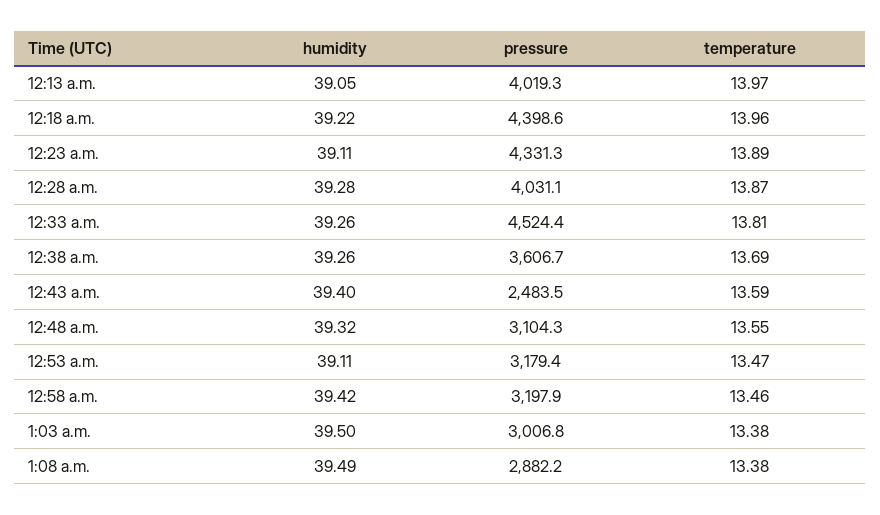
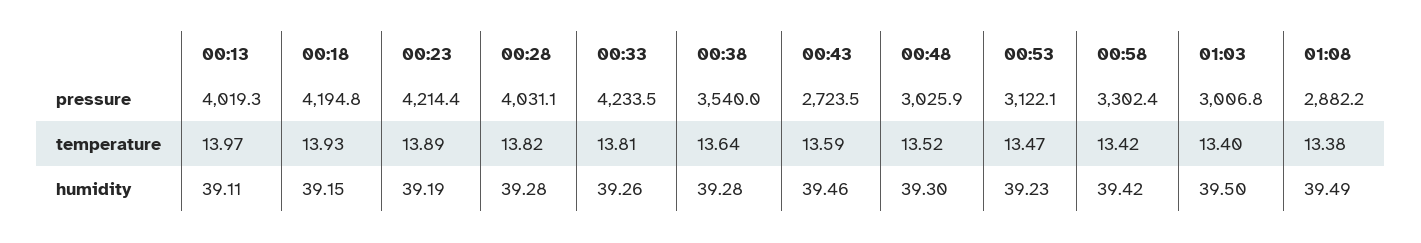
  {
    "humidity": {
-     "12:13 a.m.": 39.05,
+     "12:13 a.m.": 39.11,
-     "12:18 a.m.": 39.22,
+     "12:18 a.m.": 39.15,
-     "12:23 a.m.": 39.11,
+     "12:23 a.m.": 39.19,
      "12:28 a.m.": 39.28,
      "12:33 a.m.": 39.26,
-     "12:38 a.m.": 39.26,
+     "12:38 a.m.": 39.28,
-     "12:43 a.m.": 39.4,
+     "12:43 a.m.": 39.46,
-     "12:48 a.m.": 39.32,
+     "12:48 a.m.": 39.3,
-     "12:53 a.m.": 39.11,
+     "12:53 a.m.": 39.23,
      "12:58 a.m.": 39.42,
      "1:03 a.m.": 39.5,
      "1:08 a.m.": 39.49
    },
    "pressure": {
      "12:13 a.m.": 4019.3,
-     "12:18 a.m.": 4398.6,
+     "12:18 a.m.": 4194.8,
-     "12:23 a.m.": 4331.3,
+     "12:23 a.m.": 4214.4,
      "12:28 a.m.": 4031.1,
-     "12:33 a.m.": 4524.4,
+     "12:33 a.m.": 4233.5,
-     "12:38 a.m.": 3606.7,
+     "12:38 a.m.": 3540,
-     "12:43 a.m.": 2483.5,
+     "12:43 a.m.": 2723.5,
-     "12:48 a.m.": 3104.3,
+     "12:48 a.m.": 3025.9,
-     "12:53 a.m.": 3179.4,
+     "12:53 a.m.": 3122.1,
-     "12:58 a.m.": 3197.9,
+     "12:58 a.m.": 3302.4,
      "1:03 a.m.": 3006.8,
      "1:08 a.m.": 2882.2
    },
    "temperature": {
      "12:13 a.m.": 13.97,
-     "12:18 a.m.": 13.96,
+     "12:18 a.m.": 13.93,
      "12:23 a.m.": 13.89,
-     "12:28 a.m.": 13.87,
+     "12:28 a.m.": 13.82,
      "12:33 a.m.": 13.81,
-     "12:38 a.m.": 13.69,
+     "12:38 a.m.": 13.64,
      "12:43 a.m.": 13.59,
-     "12:48 a.m.": 13.55,
+     "12:48 a.m.": 13.52,
      "12:53 a.m.": 13.47,
-     "12:58 a.m.": 13.46,
+     "12:58 a.m.": 13.42,
-     "1:03 a.m.": 13.38,
+     "1:03 a.m.": 13.4,
      "1:08 a.m.": 13.38
    }
  }

